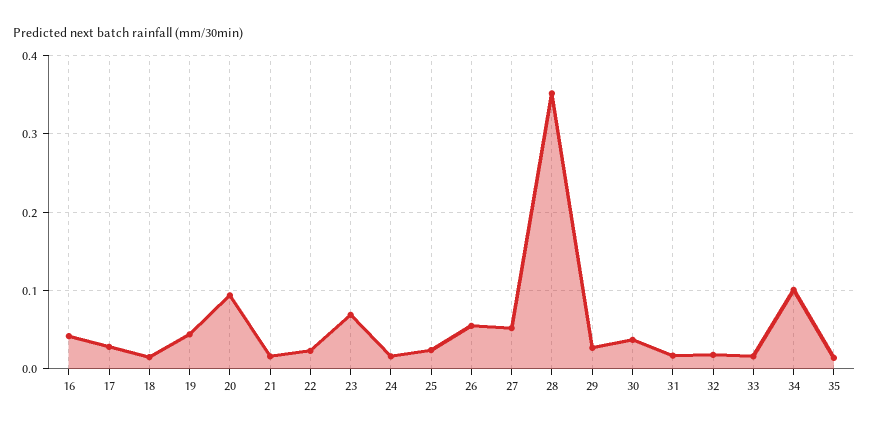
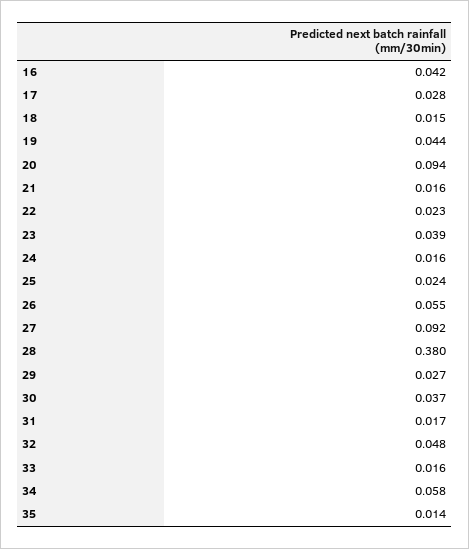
  {
    "16": 0.042,
    "17": 0.028,
    "18": 0.015,
    "19": 0.044,
    "20": 0.094,
    "21": 0.016,
    "22": 0.023,
-   "23": 0.07,
+   "23": 0.039,
    "24": 0.016,
    "25": 0.024,
    "26": 0.055,
-   "27": 0.05,
+   "27": 0.092,
-   "28": 0.35,
+   "28": 0.38,
    "29": 0.027,
    "30": 0.037,
    "31": 0.017,
-   "32": 0.02,
+   "32": 0.048,
    "33": 0.016,
-   "34": 0.1,
+   "34": 0.058,
    "35": 0.014
  }

